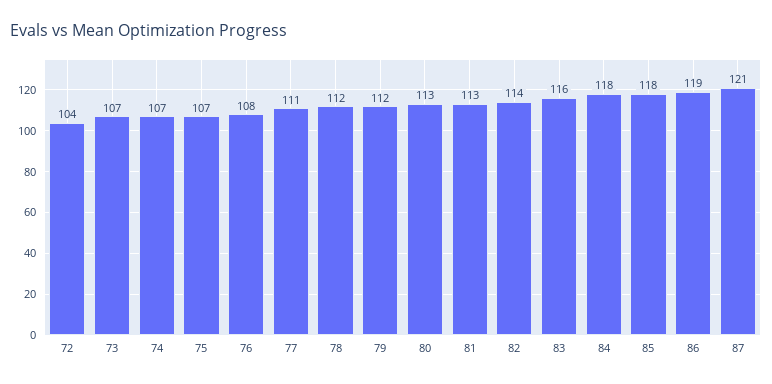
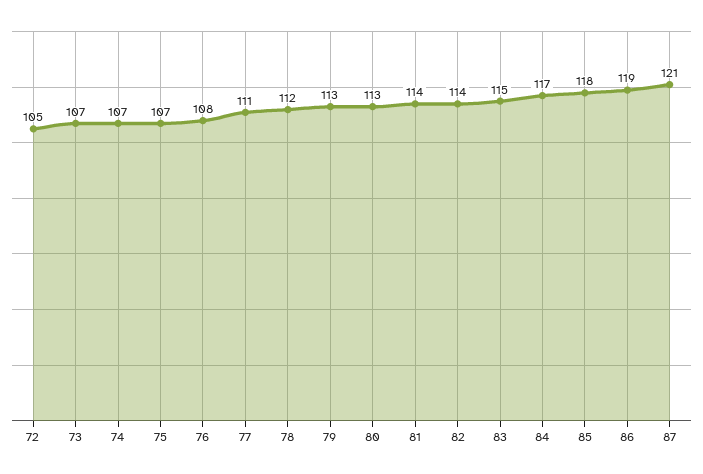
  {
-   "72": 104,
+   "72": 105,
    "73": 107,
    "74": 107,
    "75": 107,
    "76": 108,
    "77": 111,
    "78": 112,
-   "79": 112,
+   "79": 113,
    "80": 113,
-   "81": 113,
+   "81": 114,
    "82": 114,
-   "83": 116,
+   "83": 115,
-   "84": 118,
+   "84": 117,
    "85": 118,
    "86": 119,
    "87": 121
  }

